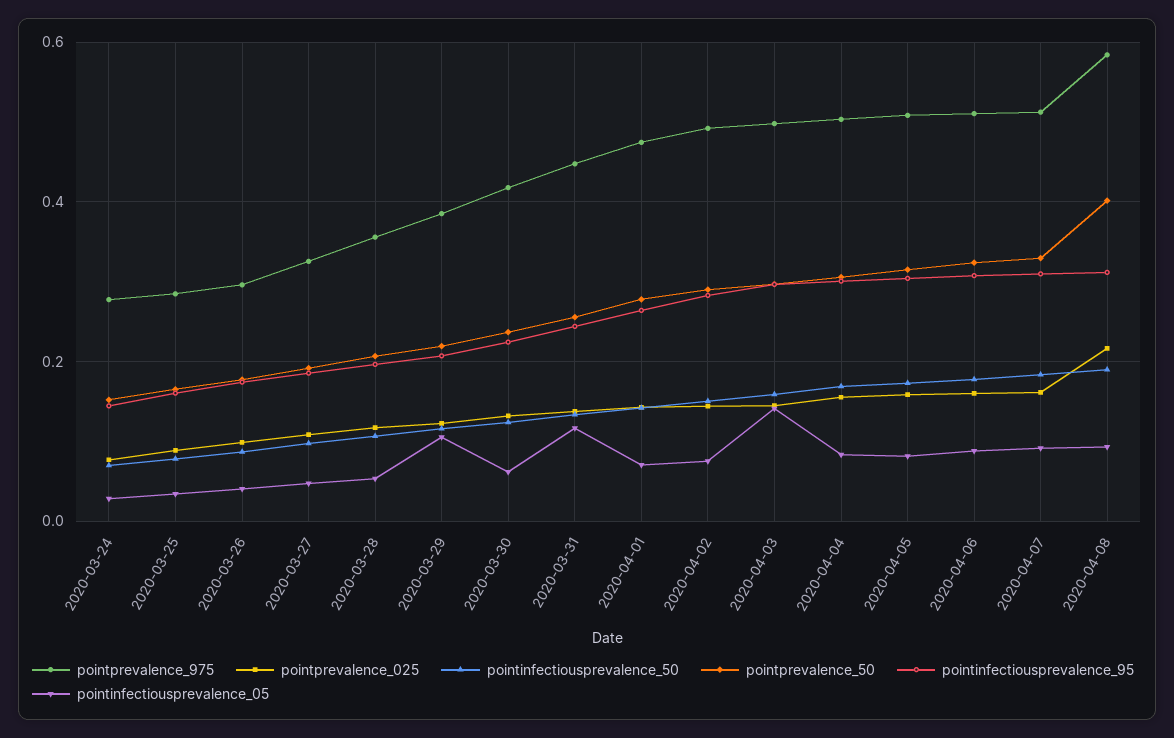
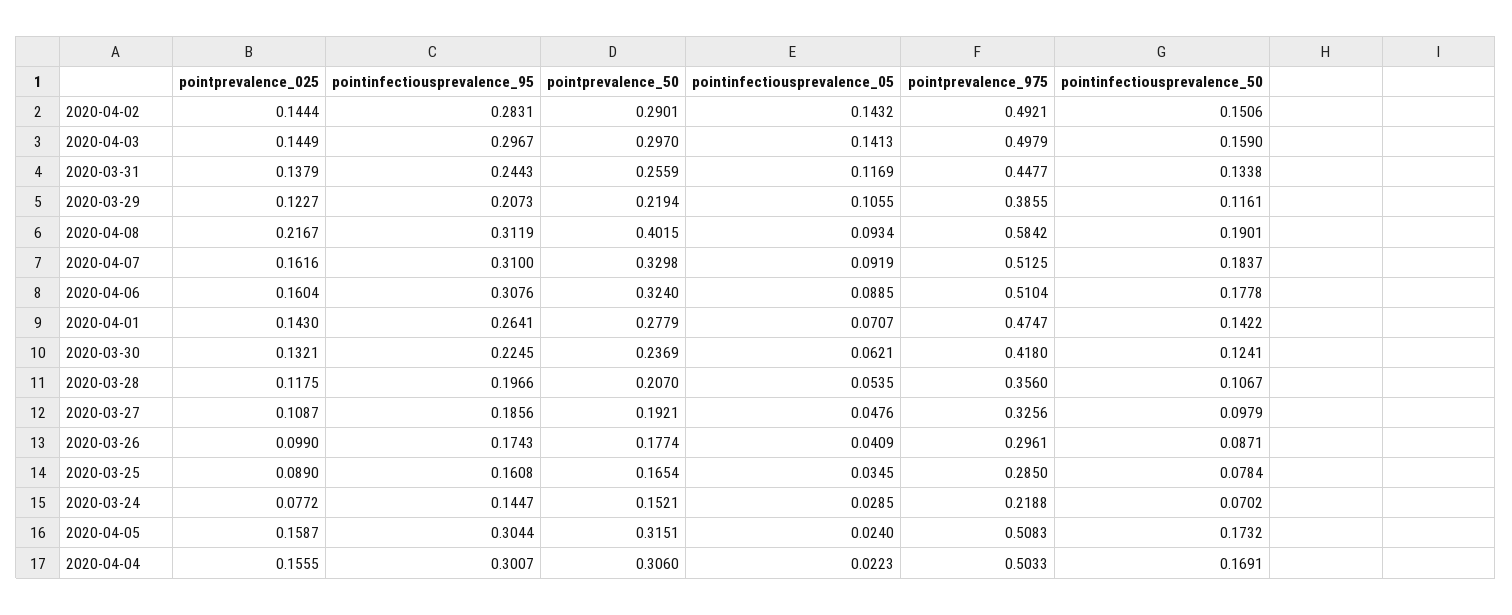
  {
    "pointprevalence_975": {
-     "2020-03-24": 0.28,
+     "2020-03-24": 0.2188,
      "2020-03-25": 0.285,
      "2020-03-26": 0.2961,
      "2020-03-27": 0.3256,
      "2020-03-28": 0.356,
      "2020-03-29": 0.3855,
      "2020-03-30": 0.418,
      "2020-03-31": 0.4477,
      "2020-04-01": 0.4747,
      "2020-04-02": 0.4921,
      "2020-04-03": 0.4979,
      "2020-04-04": 0.5033,
      "2020-04-05": 0.5083,
      "2020-04-06": 0.5104,
      "2020-04-07": 0.5125,
      "2020-04-08": 0.5842
    },
    "pointprevalence_025": {
      "2020-03-24": 0.0772,
      "2020-03-25": 0.089,
      "2020-03-26": 0.099,
      "2020-03-27": 0.1087,
      "2020-03-28": 0.1175,
      "2020-03-29": 0.1227,
      "2020-03-30": 0.1321,
      "2020-03-31": 0.1379,
      "2020-04-01": 0.143,
      "2020-04-02": 0.1444,
      "2020-04-03": 0.1449,
      "2020-04-04": 0.1555,
      "2020-04-05": 0.1587,
      "2020-04-06": 0.1604,
      "2020-04-07": 0.1616,
      "2020-04-08": 0.2167
    },
    "pointinfectiousprevalence_50": {
      "2020-03-24": 0.0702,
      "2020-03-25": 0.0784,
      "2020-03-26": 0.0871,
      "2020-03-27": 0.0979,
      "2020-03-28": 0.1067,
      "2020-03-29": 0.1161,
      "2020-03-30": 0.1241,
      "2020-03-31": 0.1338,
      "2020-04-01": 0.1422,
      "2020-04-02": 0.1506,
      "2020-04-03": 0.159,
      "2020-04-04": 0.1691,
      "2020-04-05": 0.1732,
      "2020-04-06": 0.1778,
      "2020-04-07": 0.1837,
      "2020-04-08": 0.1901
    },
    "pointprevalence_50": {
      "2020-03-24": 0.1521,
      "2020-03-25": 0.1654,
      "2020-03-26": 0.1774,
      "2020-03-27": 0.1921,
      "2020-03-28": 0.207,
      "2020-03-29": 0.2194,
      "2020-03-30": 0.2369,
      "2020-03-31": 0.2559,
      "2020-04-01": 0.2779,
      "2020-04-02": 0.2901,
      "2020-04-03": 0.297,
      "2020-04-04": 0.306,
      "2020-04-05": 0.3151,
      "2020-04-06": 0.324,
      "2020-04-07": 0.3298,
      "2020-04-08": 0.4015
    },
    "pointinfectiousprevalence_95": {
      "2020-03-24": 0.1447,
      "2020-03-25": 0.1608,
      "2020-03-26": 0.1743,
      "2020-03-27": 0.1856,
      "2020-03-28": 0.1966,
      "2020-03-29": 0.2073,
      "2020-03-30": 0.2245,
      "2020-03-31": 0.2443,
      "2020-04-01": 0.2641,
      "2020-04-02": 0.2831,
      "2020-04-03": 0.2967,
      "2020-04-04": 0.3007,
      "2020-04-05": 0.3044,
      "2020-04-06": 0.3076,
      "2020-04-07": 0.31,
      "2020-04-08": 0.3119
    },
    "pointinfectiousprevalence_05": {
      "2020-03-24": 0.0285,
      "2020-03-25": 0.0345,
      "2020-03-26": 0.0409,
      "2020-03-27": 0.0476,
      "2020-03-28": 0.0535,
      "2020-03-29": 0.1055,
      "2020-03-30": 0.0621,
      "2020-03-31": 0.1169,
      "2020-04-01": 0.0707,
-     "2020-04-02": 0.08,
+     "2020-04-02": 0.1432,
      "2020-04-03": 0.1413,
-     "2020-04-04": 0.08,
+     "2020-04-04": 0.0223,
-     "2020-04-05": 0.08,
+     "2020-04-05": 0.024,
      "2020-04-06": 0.0885,
      "2020-04-07": 0.0919,
      "2020-04-08": 0.0934
    }
  }

